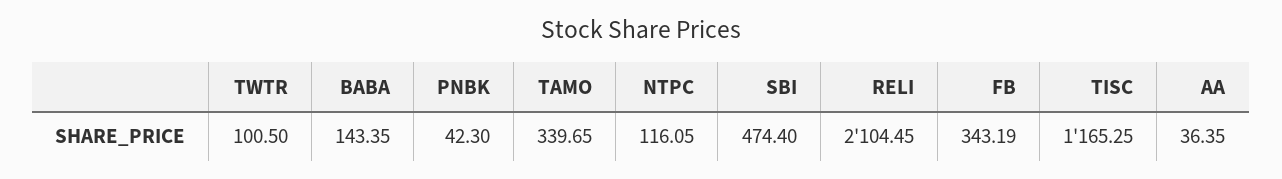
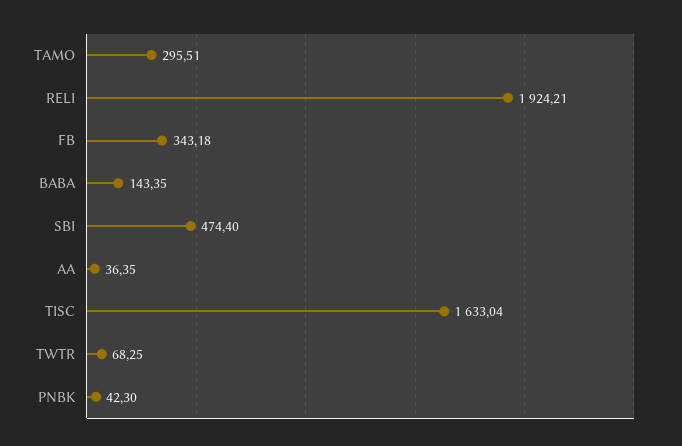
  {
-   "TWTR": 100.5,
+   "TWTR": 68.25,
    "BABA": 143.35,
    "PNBK": 42.3,
-   "TAMO": 339.65,
+   "TAMO": 295.51,
-   "NTPC": 116.05,
    "SBI": 474.4,
-   "RELI": 2104.45,
+   "RELI": 1924.21,
-   "FB": 343.19,
+   "FB": 343.18,
-   "TISC": 1165.25,
+   "TISC": 1633.04,
    "AA": 36.35
  }

